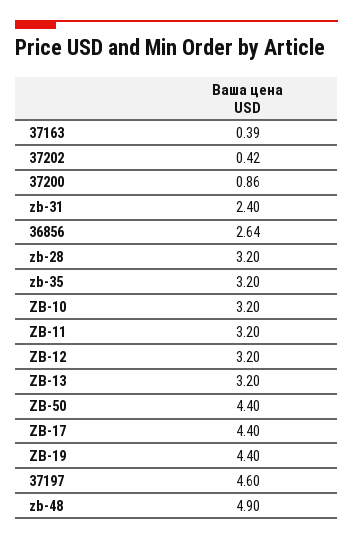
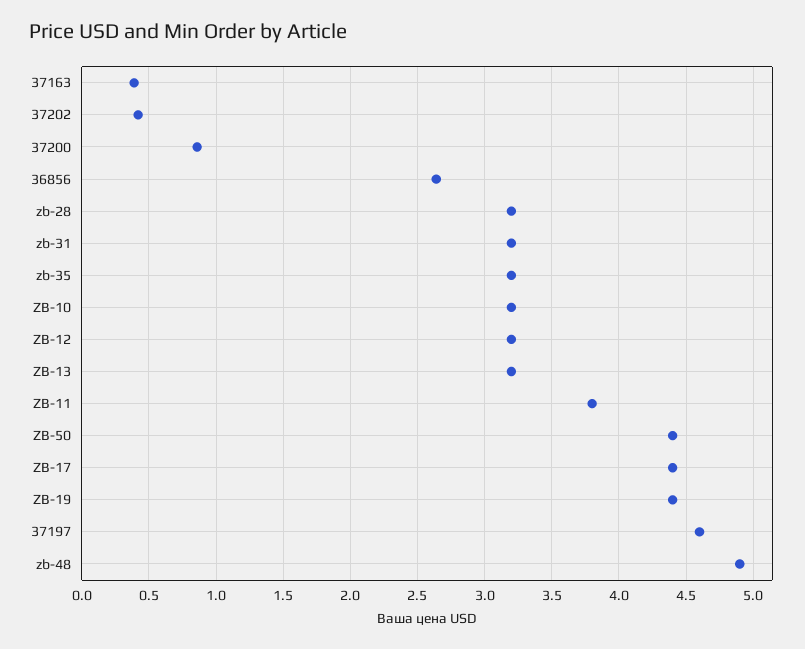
  {
    "37163": 0.39,
    "37202": 0.42,
    "37200": 0.86,
-   "zb-31": 2.4,
+   "zb-31": 3.2,
    "36856": 2.64,
    "zb-28": 3.2,
    "zb-35": 3.2,
    "ZB-10": 3.2,
-   "ZB-11": 3.2,
+   "ZB-11": 3.8,
    "ZB-12": 3.2,
    "ZB-13": 3.2,
    "ZB-50": 4.4,
    "ZB-17": 4.4,
    "ZB-19": 4.4,
    "37197": 4.6,
    "zb-48": 4.9
  }

